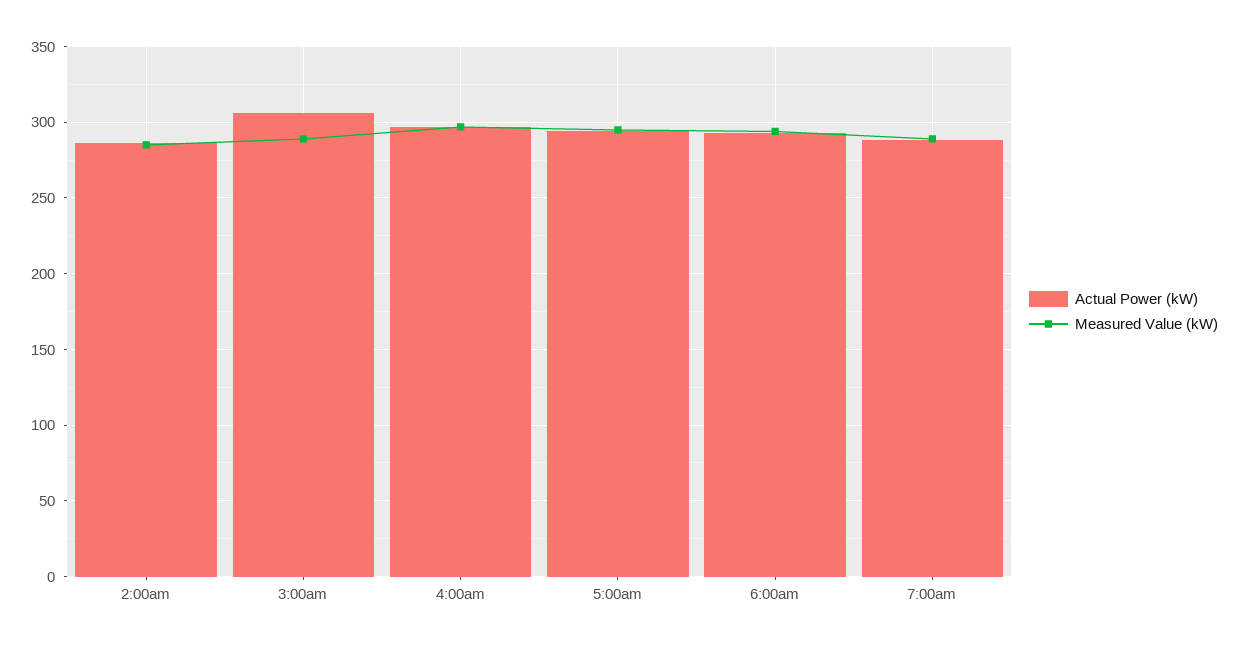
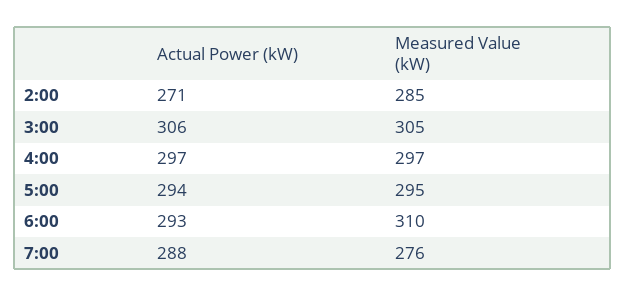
  {
    "Actual Power (kW)": {
-     "2:00am": 285,
+     "2:00am": 271,
      "3:00am": 306,
      "4:00am": 297,
      "5:00am": 294,
      "6:00am": 293,
      "7:00am": 288
    },
    "Measured Value (kW)": {
      "2:00am": 285,
-     "3:00am": 290,
+     "3:00am": 305,
      "4:00am": 297,
      "5:00am": 295,
-     "6:00am": 295,
+     "6:00am": 310,
-     "7:00am": 290
+     "7:00am": 276
    }
  }

